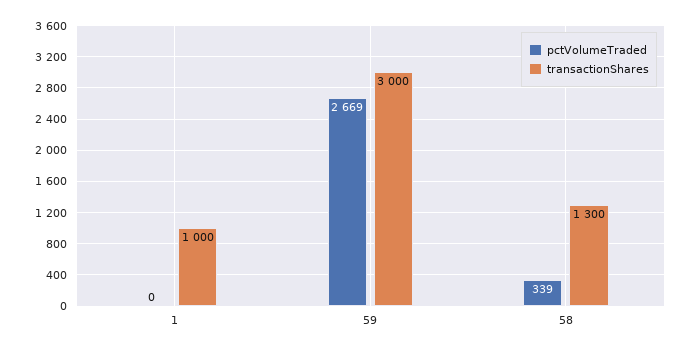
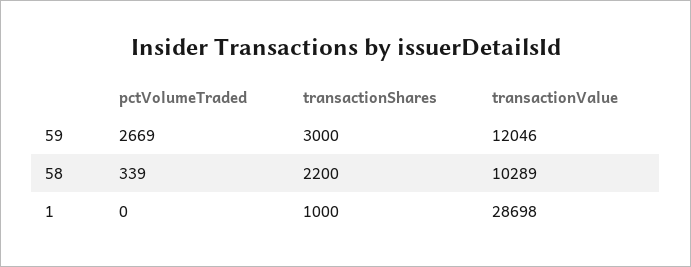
  {
    "pctVolumeTraded": {
      "1": 0,
      "59": 2669,
      "58": 339
    },
    "transactionShares": {
      "1": 1000,
      "59": 3000,
-     "58": 1300
+     "58": 2200
-   }
+   },
+   "transactionValue": {
+     "59": 12046,
+     "58": 10289,
+     "1": 28698
+   }
  }

